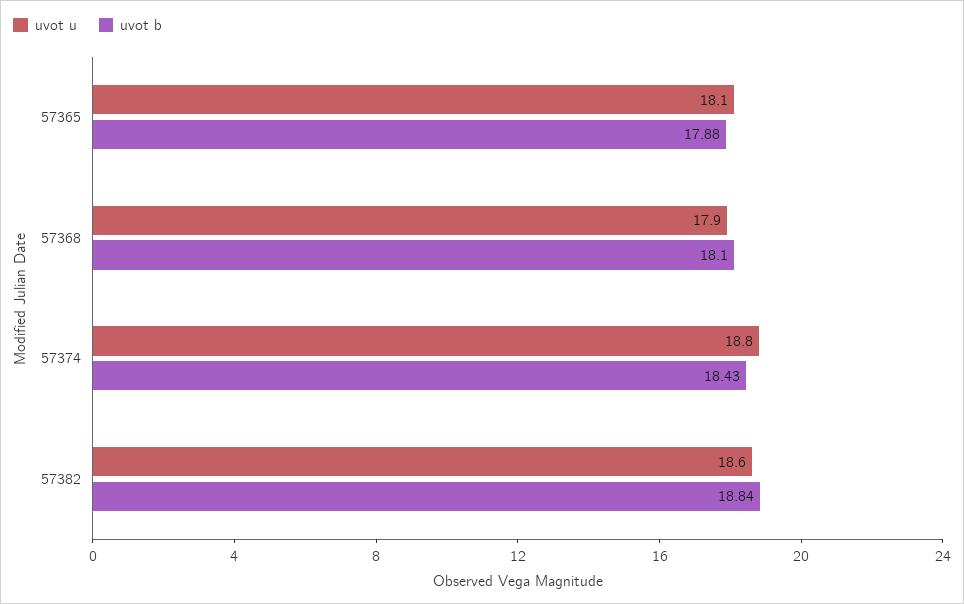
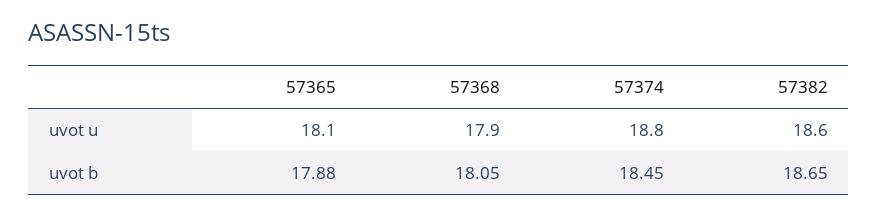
  {
    "uvot u": {
      "57365": 18.1,
      "57368": 17.9,
      "57374": 18.8,
      "57382": 18.6
    },
    "uvot b": {
      "57365": 17.88,
-     "57368": 18.1,
+     "57368": 18.05,
-     "57374": 18.43,
+     "57374": 18.45,
-     "57382": 18.84
+     "57382": 18.65
    }
  }

